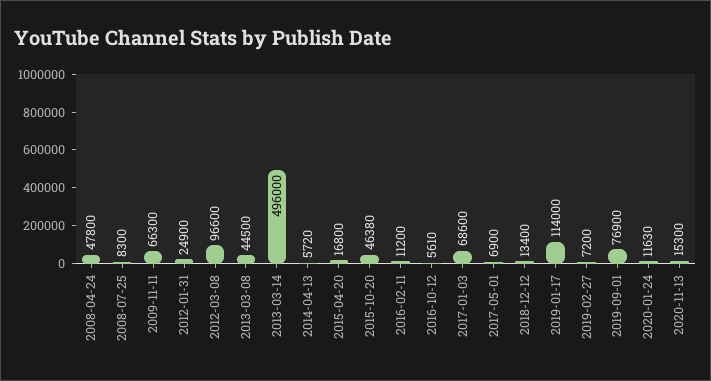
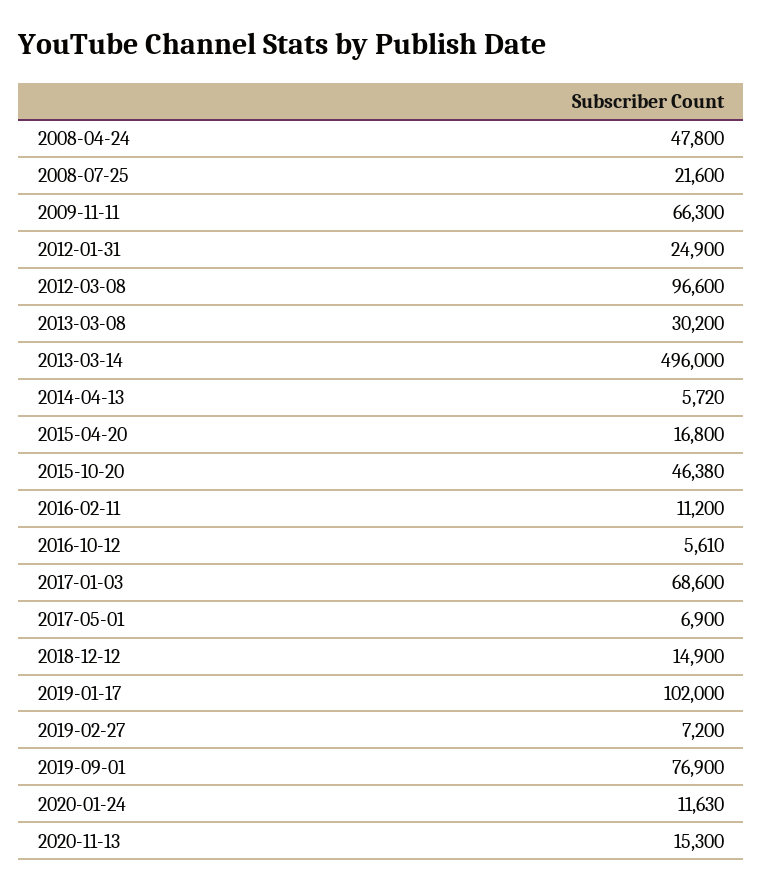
  {
    "2008-04-24": 47800,
-   "2008-07-25": 8300,
+   "2008-07-25": 21600,
    "2009-11-11": 66300,
    "2012-01-31": 24900,
    "2012-03-08": 96600,
-   "2013-03-08": 44500,
+   "2013-03-08": 30200,
    "2013-03-14": 496000,
    "2014-04-13": 5720,
    "2015-04-20": 16800,
    "2015-10-20": 46380,
    "2016-02-11": 11200,
    "2016-10-12": 5610,
    "2017-01-03": 68600,
    "2017-05-01": 6900,
-   "2018-12-12": 13400,
+   "2018-12-12": 14900,
-   "2019-01-17": 114000,
+   "2019-01-17": 102000,
    "2019-02-27": 7200,
    "2019-09-01": 76900,
    "2020-01-24": 11630,
    "2020-11-13": 15300
  }

